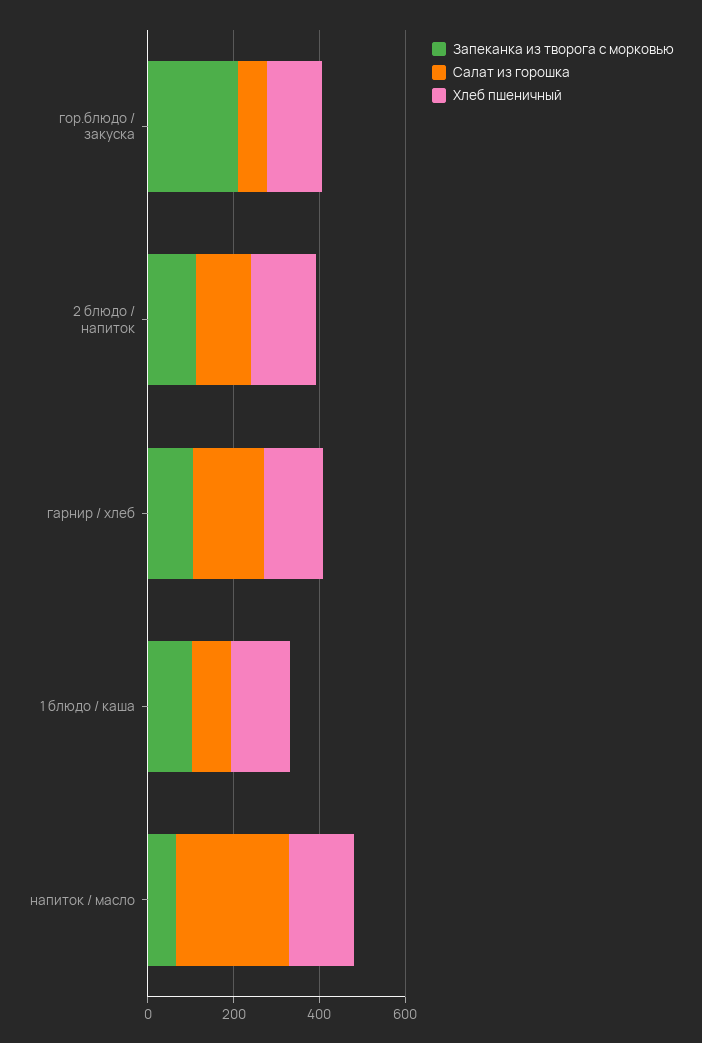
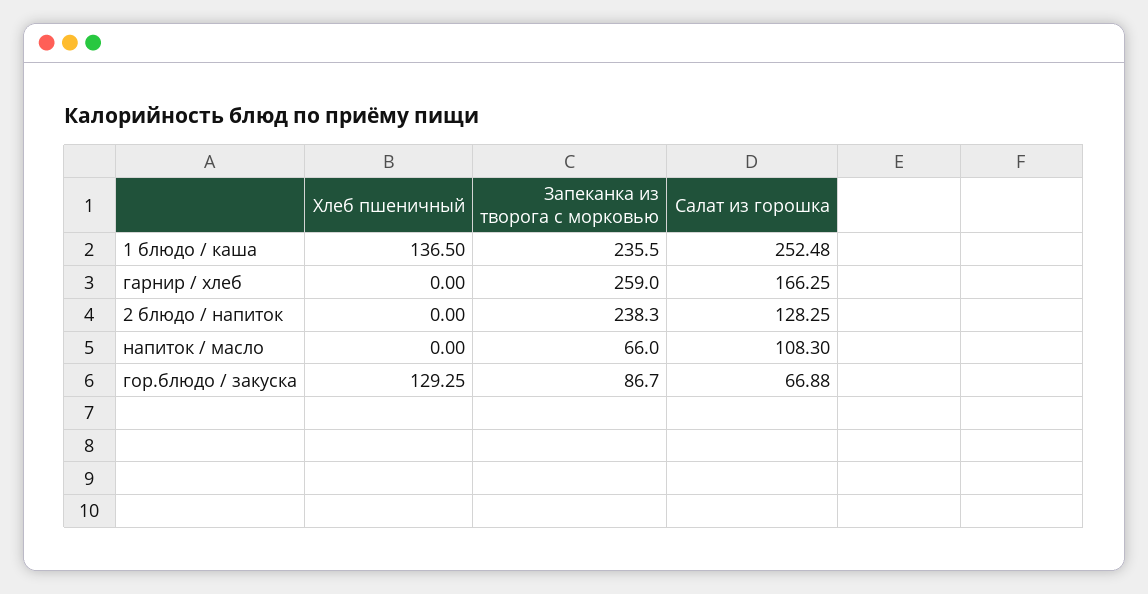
  {
    "Запеканка из творога с морковью": {
-     "гор.блюдо / закуска": 200,
+     "гор.блюдо / закуска": 86.7,
-     "2 блюдо / напиток": 100,
+     "2 блюдо / напиток": 238.3,
-     "гарнир / хлеб": 100,
+     "гарнир / хлеб": 259,
-     "1 блюдо / каша": 100,
+     "1 блюдо / каша": 235.5,
      "напиток / масло": 66
    },
    "Салат из горошка": {
      "гор.блюдо / закуска": 66.88,
      "2 блюдо / напиток": 128.25,
      "гарнир / хлеб": 166.25,
-     "1 блюдо / каша": 100,
+     "1 блюдо / каша": 252.48,
-     "напиток / масло": 250
+     "напиток / масло": 108.3
    },
    "Хлеб пшеничный": {
      "гор.блюдо / закуска": 129.25,
-     "2 блюдо / напиток": 150,
+     "2 блюдо / напиток": 0,
-     "гарнир / хлеб": 150,
+     "гарнир / хлеб": 0,
      "1 блюдо / каша": 136.5,
-     "напиток / масло": 150
+     "напиток / масло": 0
    }
  }

